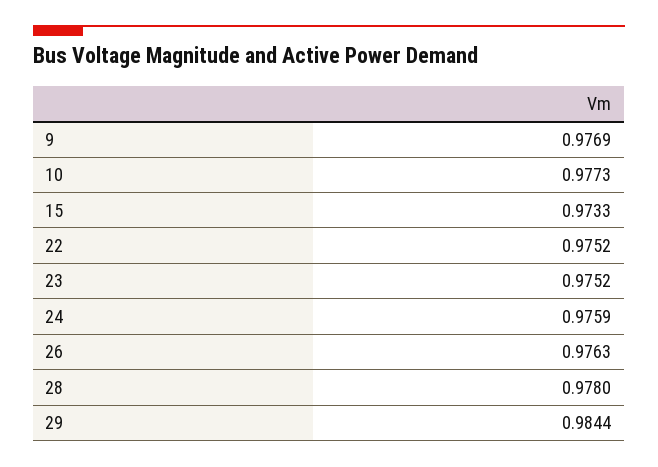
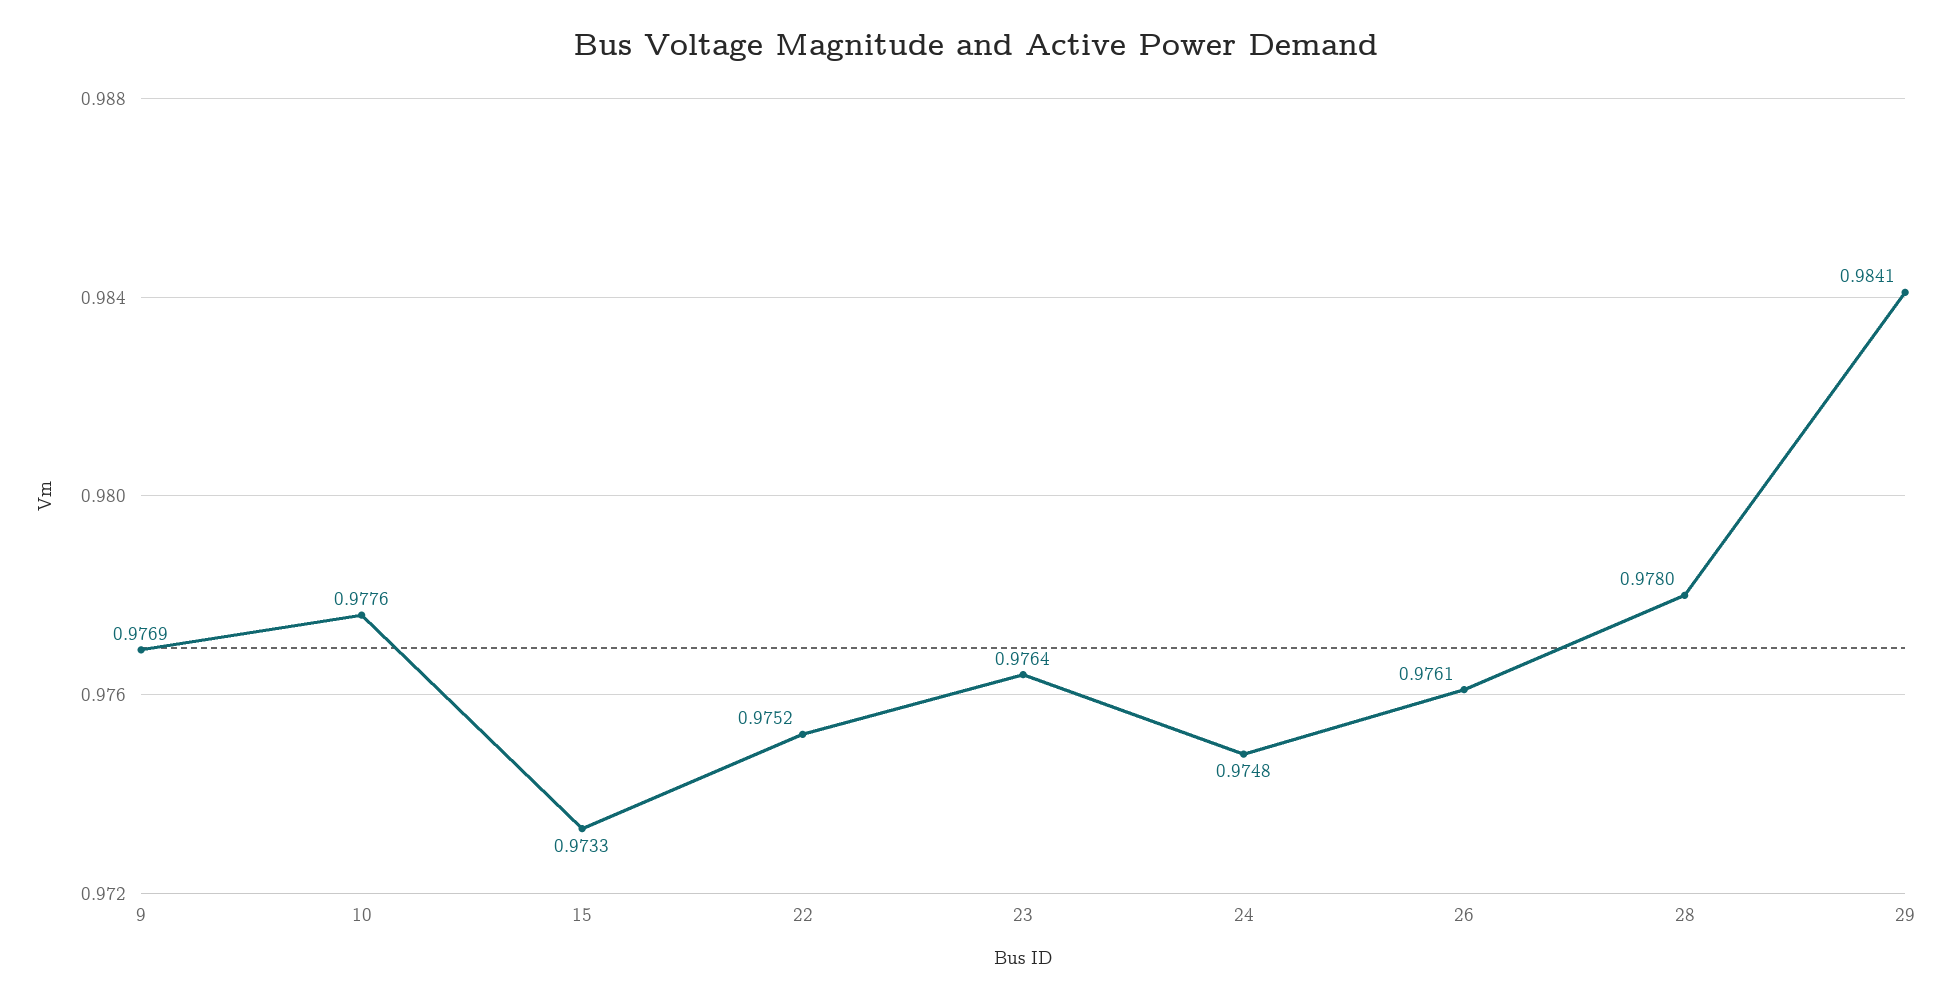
  {
    "9": 0.9769,
-   "10": 0.9773,
+   "10": 0.9776,
    "15": 0.9733,
    "22": 0.9752,
-   "23": 0.9752,
+   "23": 0.9764,
-   "24": 0.9759,
+   "24": 0.9748,
-   "26": 0.9763,
+   "26": 0.9761,
    "28": 0.978,
-   "29": 0.9844
+   "29": 0.9841
  }

